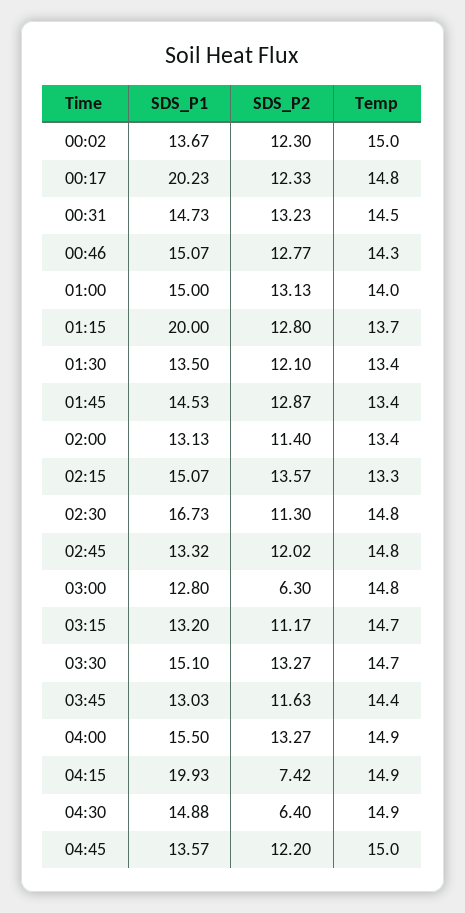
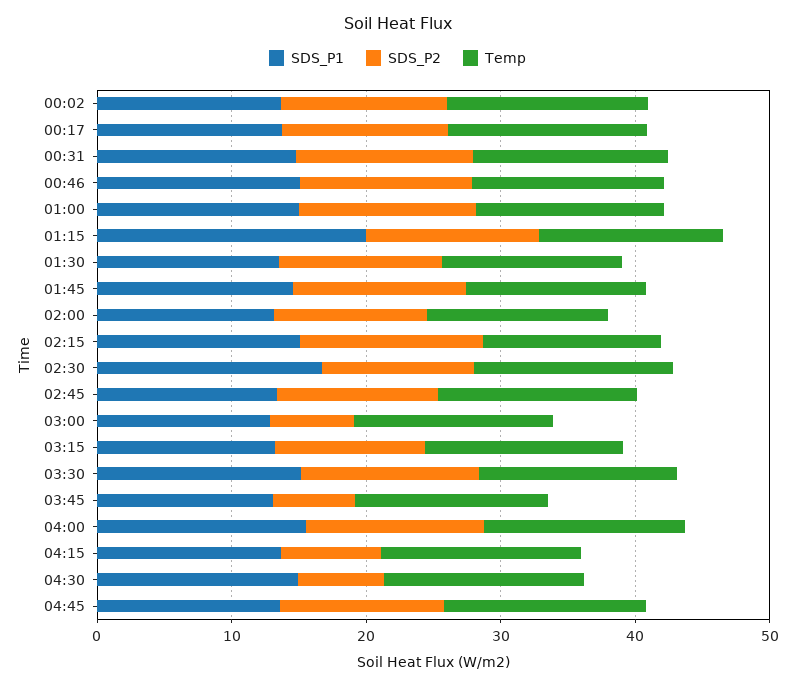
  {
    "SDS_P1": {
      "00:02": 13.67,
-     "00:17": 20.23,
+     "00:17": 14,
      "00:31": 14.73,
      "00:46": 15.07,
      "01:00": 15,
      "01:15": 20,
      "01:30": 13.5,
      "01:45": 14.53,
      "02:00": 13.13,
      "02:15": 15.07,
      "02:30": 16.73,
      "02:45": 13.32,
      "03:00": 12.8,
      "03:15": 13.2,
      "03:30": 15.1,
      "03:45": 13.03,
      "04:00": 15.5,
-     "04:15": 19.93,
+     "04:15": 14,
      "04:30": 14.88,
      "04:45": 13.57
    },
    "SDS_P2": {
      "00:02": 12.3,
      "00:17": 12.33,
      "00:31": 13.23,
      "00:46": 12.77,
      "01:00": 13.13,
      "01:15": 12.8,
      "01:30": 12.1,
      "01:45": 12.87,
      "02:00": 11.4,
      "02:15": 13.57,
      "02:30": 11.3,
      "02:45": 12.02,
      "03:00": 6.3,
      "03:15": 11.17,
      "03:30": 13.27,
-     "03:45": 11.63,
+     "03:45": 6,
      "04:00": 13.27,
      "04:15": 7.42,
      "04:30": 6.4,
      "04:45": 12.2
    },
    "Temp": {
      "00:02": 15,
      "00:17": 14.8,
      "00:31": 14.5,
      "00:46": 14.3,
      "01:00": 14,
      "01:15": 13.7,
      "01:30": 13.4,
      "01:45": 13.4,
      "02:00": 13.4,
      "02:15": 13.3,
      "02:30": 14.8,
      "02:45": 14.8,
      "03:00": 14.8,
      "03:15": 14.7,
      "03:30": 14.7,
      "03:45": 14.4,
      "04:00": 14.9,
      "04:15": 14.9,
      "04:30": 14.9,
      "04:45": 15
    }
  }

